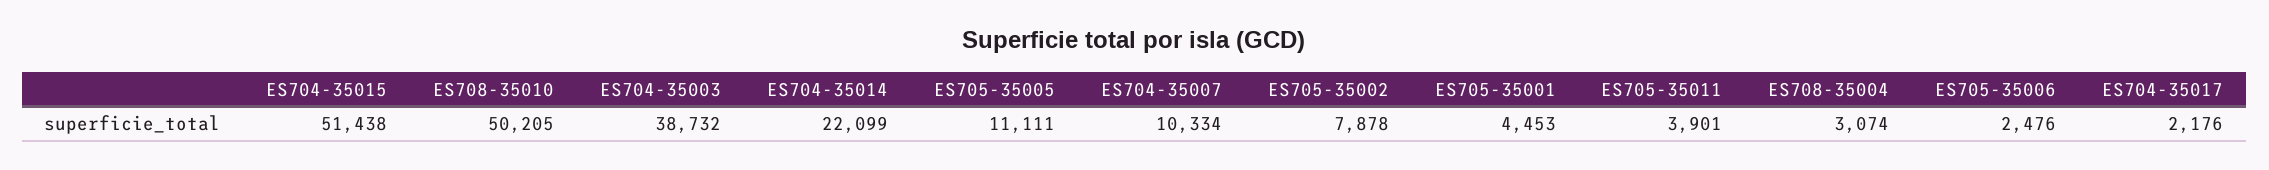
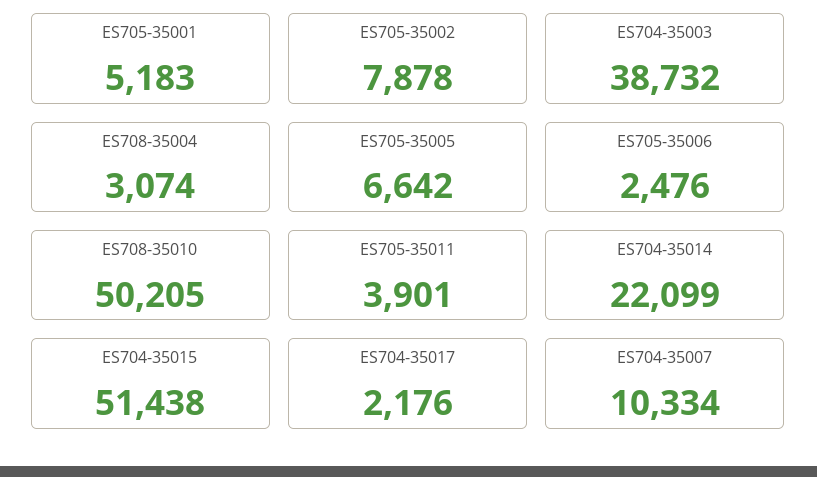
  {
    "ES704-35015": 51438,
    "ES708-35010": 50205,
    "ES704-35003": 38732,
    "ES704-35014": 22099,
-   "ES705-35005": 11111,
+   "ES705-35005": 6642,
    "ES704-35007": 10334,
    "ES705-35002": 7878,
-   "ES705-35001": 4453,
+   "ES705-35001": 5183,
    "ES705-35011": 3901,
    "ES708-35004": 3074,
    "ES705-35006": 2476,
    "ES704-35017": 2176
  }

